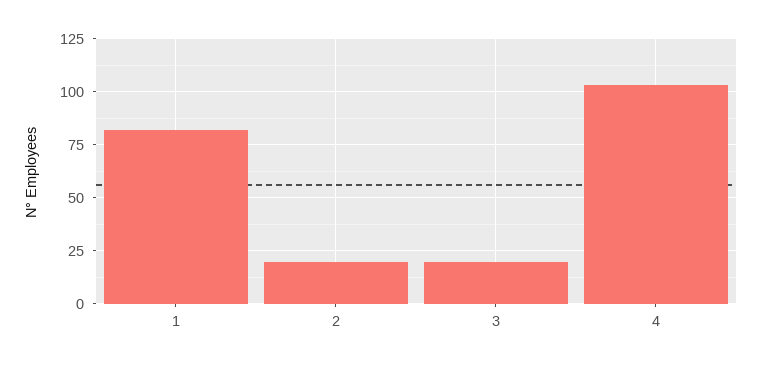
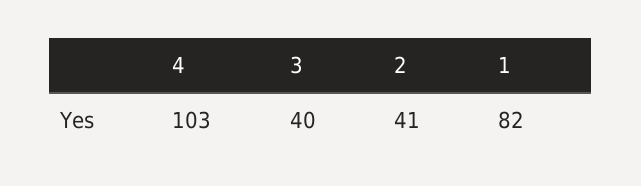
  {
    "1": 82,
-   "2": 20,
+   "2": 41,
-   "3": 20,
+   "3": 40,
    "4": 103
  }

